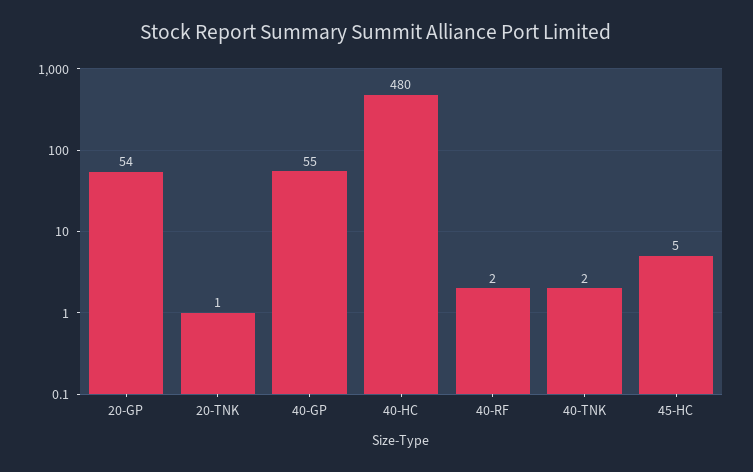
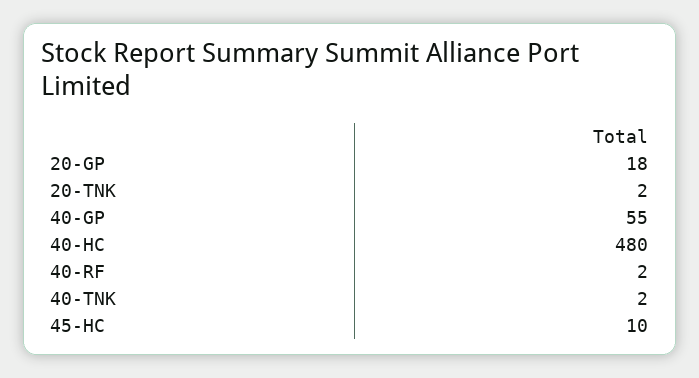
  {
-   "20-GP": 54,
+   "20-GP": 18,
-   "20-TNK": 1,
+   "20-TNK": 2,
    "40-GP": 55,
    "40-HC": 480,
    "40-RF": 2,
    "40-TNK": 2,
-   "45-HC": 5
+   "45-HC": 10
  }

